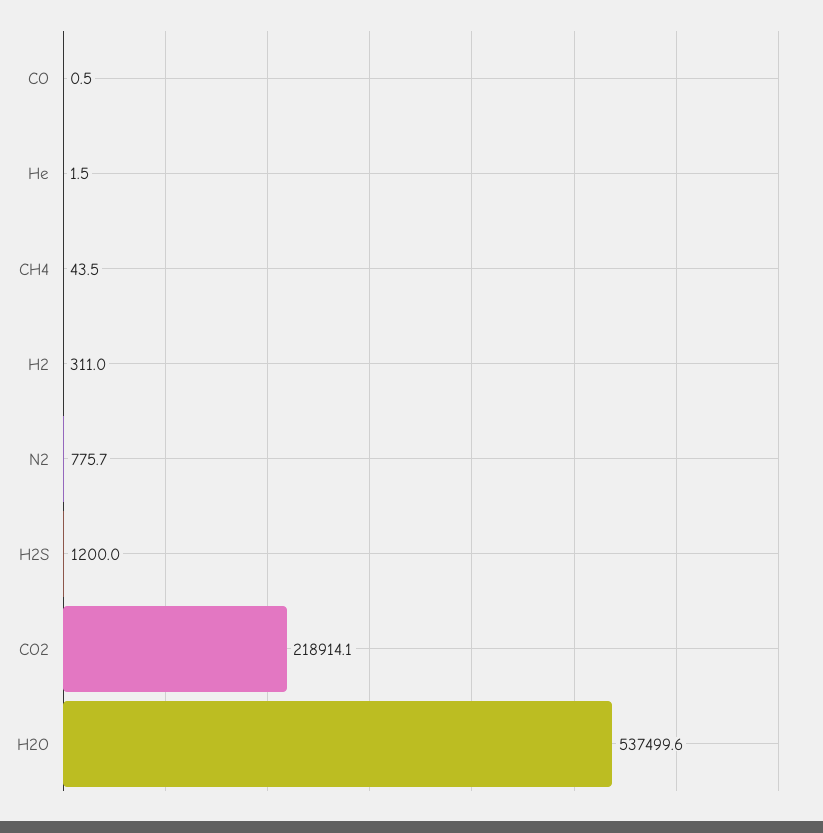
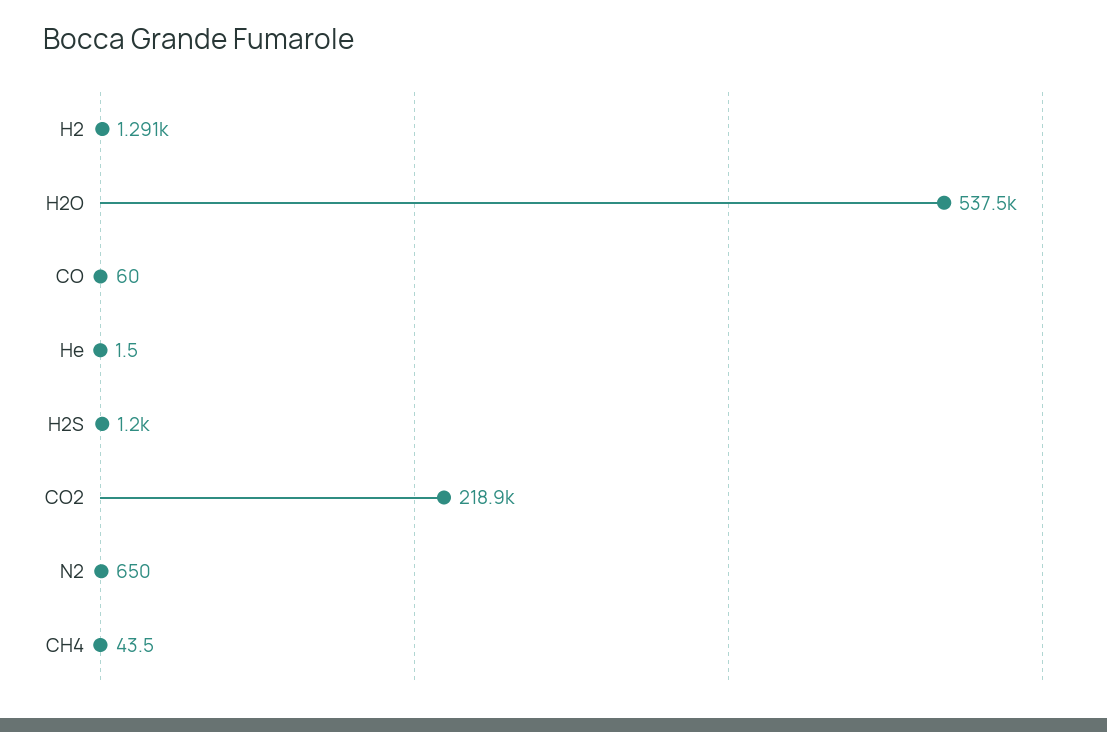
  {
-   "CO": 0.5,
+   "CO": 60,
    "He": 1.5,
    "CH4": 43.5,
-   "H2": 311,
+   "H2": 1291,
-   "N2": 775.7,
+   "N2": 650,
    "H2S": 1200,
    "CO2": 218914.1,
    "H2O": 537499.6
  }

